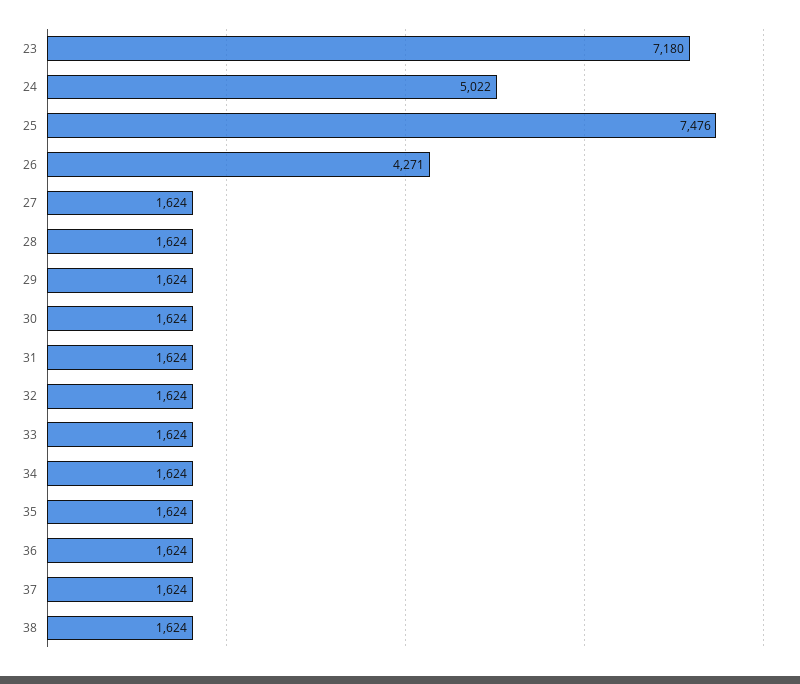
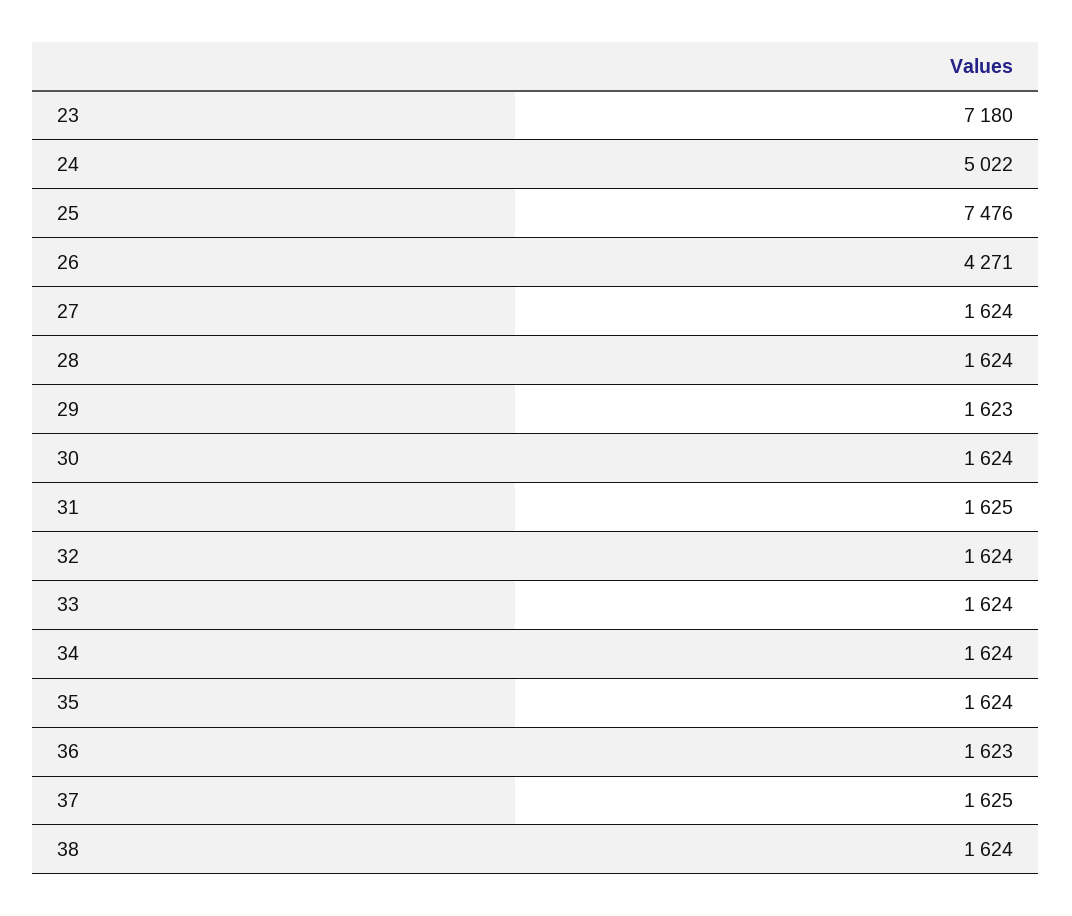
  {
    "23": 7180,
    "24": 5022,
    "25": 7476,
    "26": 4271,
    "27": 1624,
    "28": 1624,
-   "29": 1624,
+   "29": 1623,
    "30": 1624,
-   "31": 1624,
+   "31": 1625,
    "32": 1624,
    "33": 1624,
    "34": 1624,
    "35": 1624,
-   "36": 1624,
+   "36": 1623,
-   "37": 1624,
+   "37": 1625,
    "38": 1624
  }

